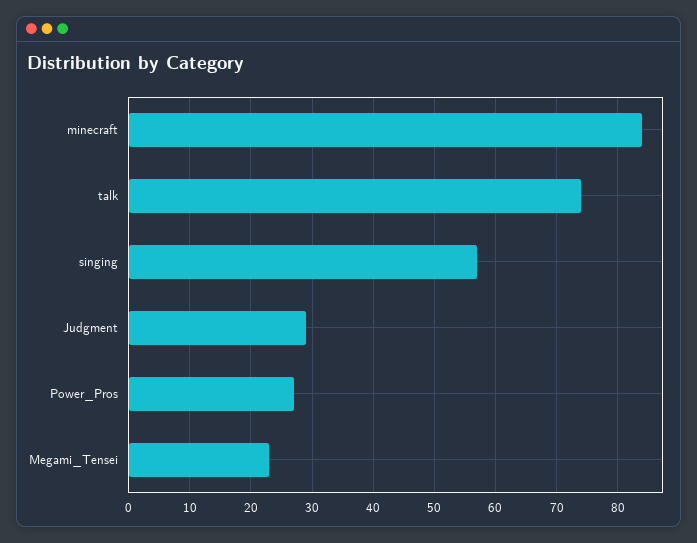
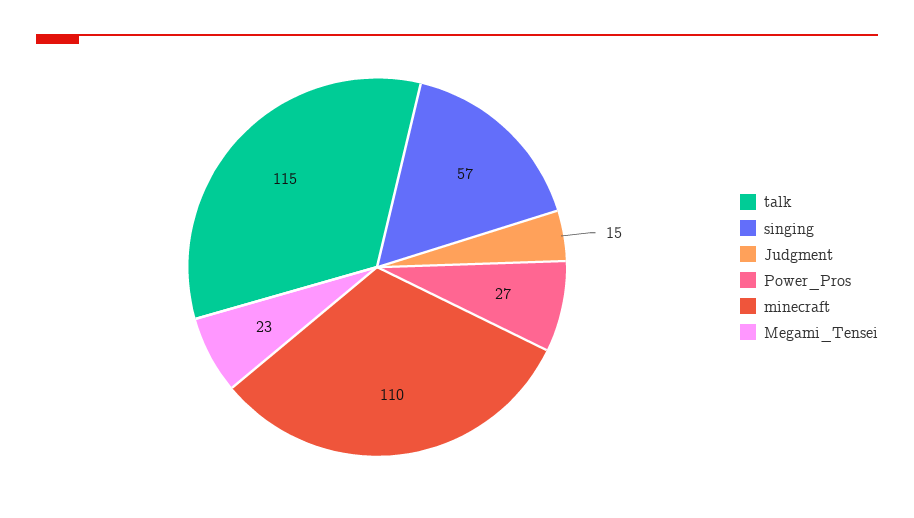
  {
-   "minecraft": 84,
+   "minecraft": 110,
-   "talk": 74,
+   "talk": 115,
    "singing": 57,
-   "Judgment": 29,
+   "Judgment": 15,
    "Power_Pros": 27,
    "Megami_Tensei": 23
  }

